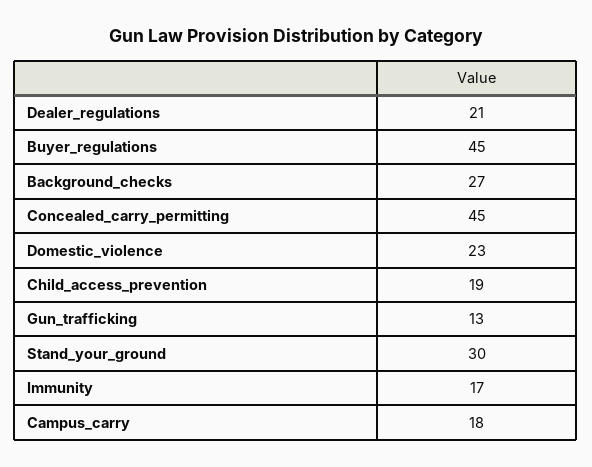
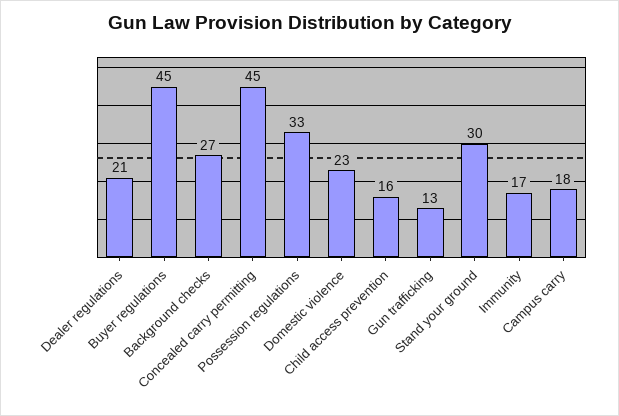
  {
    "Dealer_regulations": 21,
    "Buyer_regulations": 45,
    "Background_checks": 27,
    "Concealed_carry_permitting": 45,
    "Domestic_violence": 23,
-   "Child_access_prevention": 19,
+   "Child_access_prevention": 16,
    "Gun_trafficking": 13,
    "Stand_your_ground": 30,
    "Immunity": 17,
-   "Campus_carry": 18
+   "Campus_carry": 18,
+   "Possession regulations": 33
  }

